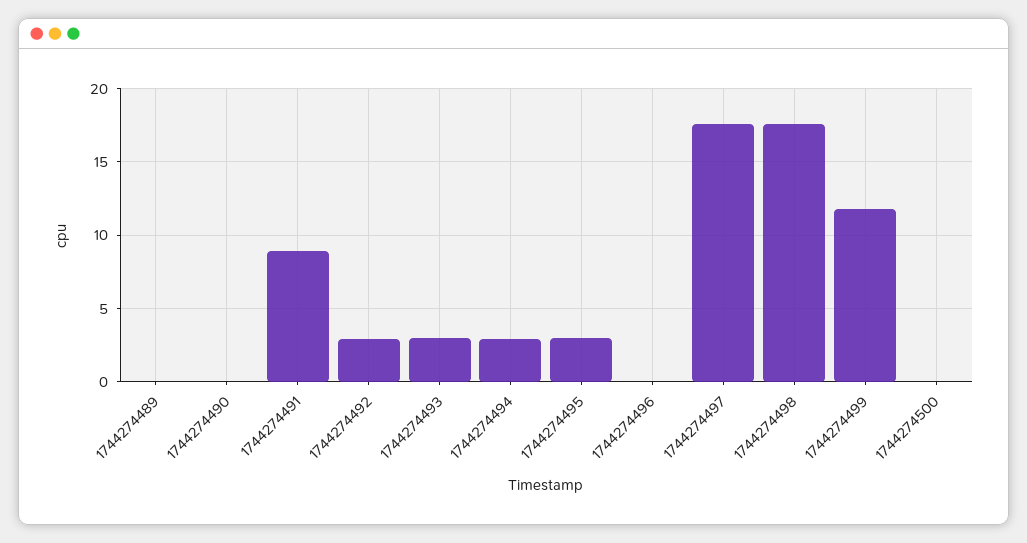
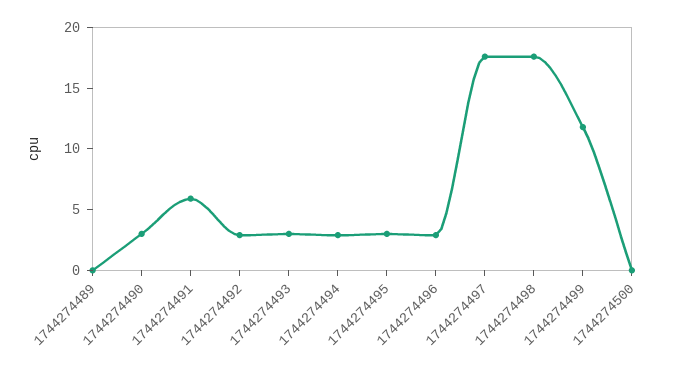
  {
    "1744274489": 0,
-   "1744274490": 0,
+   "1744274490": 3,
-   "1744274491": 9,
+   "1744274491": 6,
    "1744274492": 3,
    "1744274493": 3,
    "1744274494": 3,
    "1744274495": 3,
-   "1744274496": 0,
+   "1744274496": 3,
    "1744274497": 17.5,
    "1744274498": 17.5,
    "1744274499": 12,
    "1744274500": 0
  }

